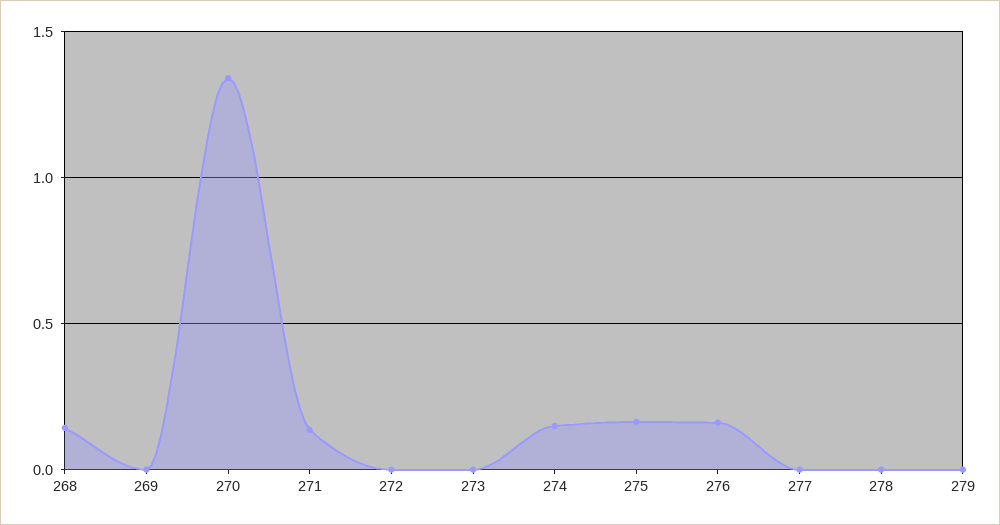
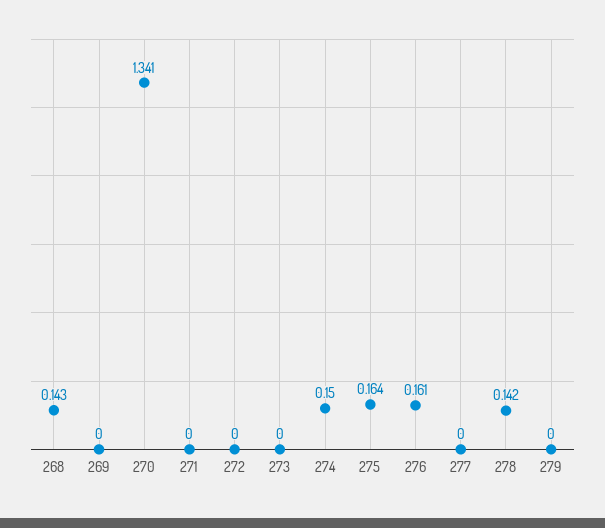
  {
    "268": 0.143,
    "269": 0,
    "270": 1.341,
-   "271": 0.15,
+   "271": 0,
    "272": 0,
    "273": 0,
    "274": 0.15,
    "275": 0.164,
    "276": 0.161,
    "277": 0,
-   "278": 0,
+   "278": 0.142,
    "279": 0
  }

